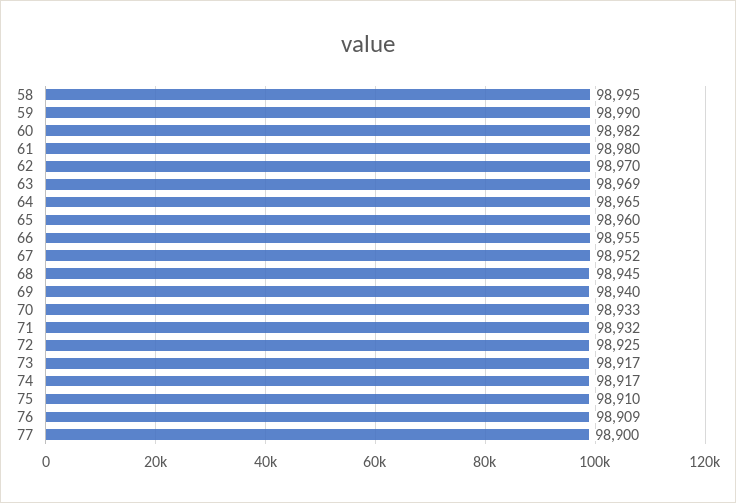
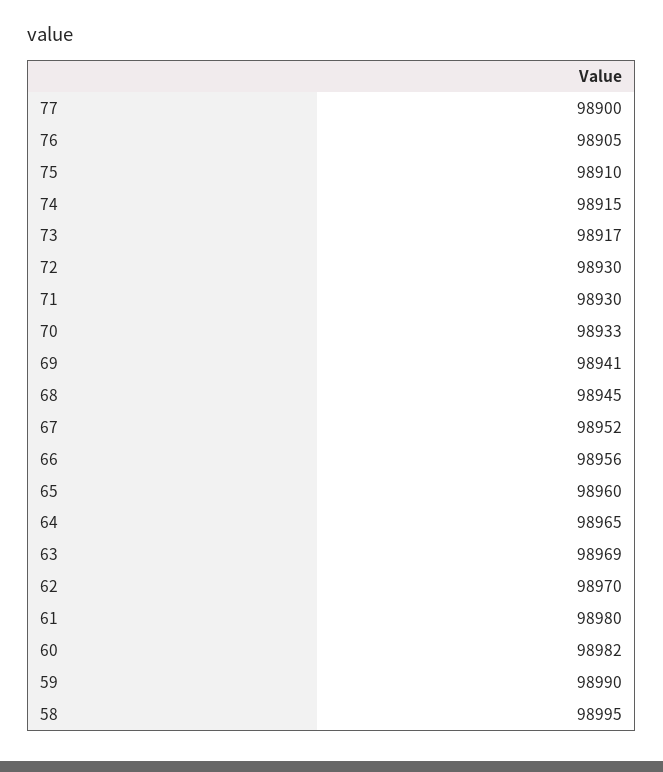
  {
    "58": 98995,
    "59": 98990,
    "60": 98982,
    "61": 98980,
    "62": 98970,
    "63": 98969,
    "64": 98965,
    "65": 98960,
-   "66": 98955,
+   "66": 98956,
    "67": 98952,
    "68": 98945,
-   "69": 98940,
+   "69": 98941,
    "70": 98933,
-   "71": 98932,
+   "71": 98930,
-   "72": 98925,
+   "72": 98930,
    "73": 98917,
-   "74": 98917,
+   "74": 98915,
    "75": 98910,
-   "76": 98909,
+   "76": 98905,
    "77": 98900
  }

